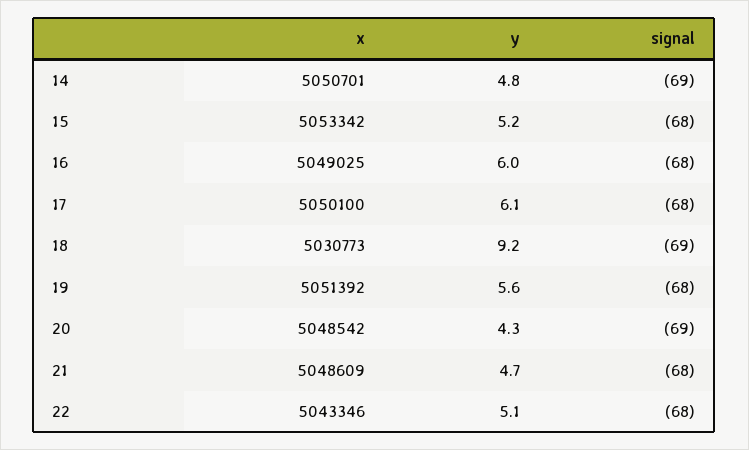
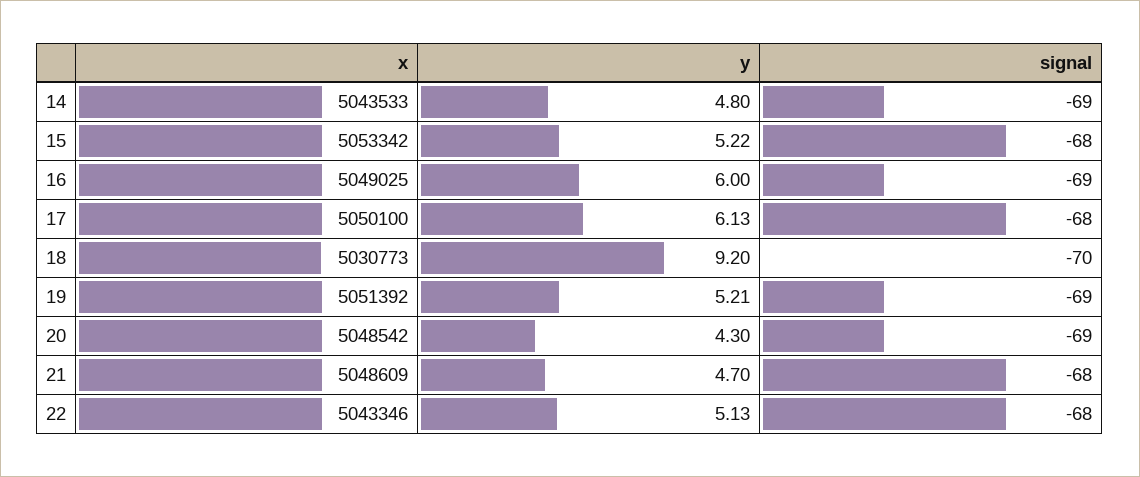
  {
    "x": {
-     "14": 5050701,
+     "14": 5043533,
      "15": 5053342,
      "16": 5049025,
      "17": 5050100,
      "18": 5030773,
      "19": 5051392,
      "20": 5048542,
      "21": 5048609,
      "22": 5043346
    },
    "y": {
      "14": 4.8,
      "15": 5.22,
      "16": 6,
      "17": 6.13,
      "18": 9.2,
-     "19": 5.6,
+     "19": 5.21,
      "20": 4.3,
      "21": 4.7,
      "22": 5.13
    },
    "signal": {
      "14": -69,
      "15": -68,
-     "16": -68,
+     "16": -69,
      "17": -68,
-     "18": -69,
+     "18": -70,
-     "19": -68,
+     "19": -69,
      "20": -69,
      "21": -68,
      "22": -68
    }
  }

